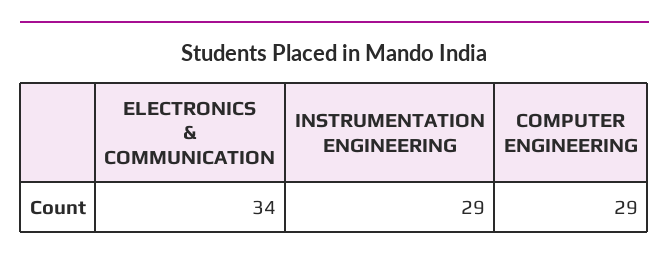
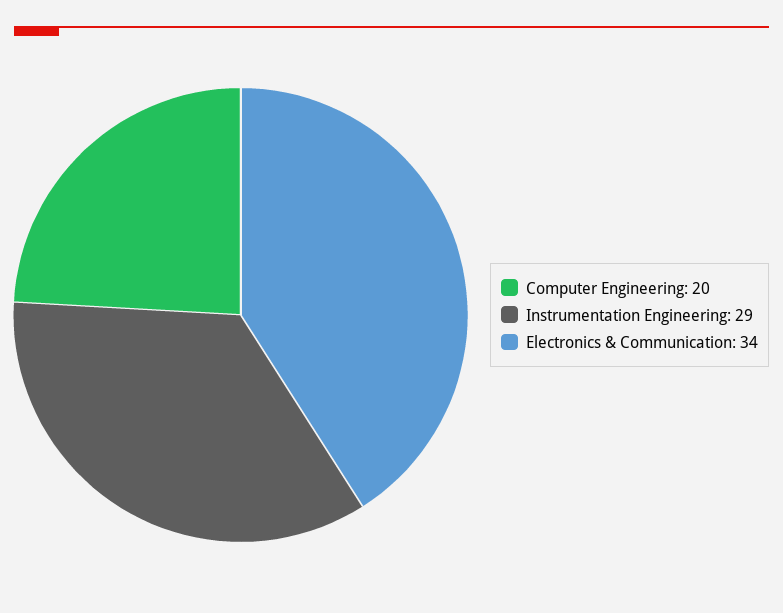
  {
    "ELECTRONICS & COMMUNICATION": 34,
    "INSTRUMENTATION ENGINEERING": 29,
-   "COMPUTER ENGINEERING": 29
+   "COMPUTER ENGINEERING": 20
  }

